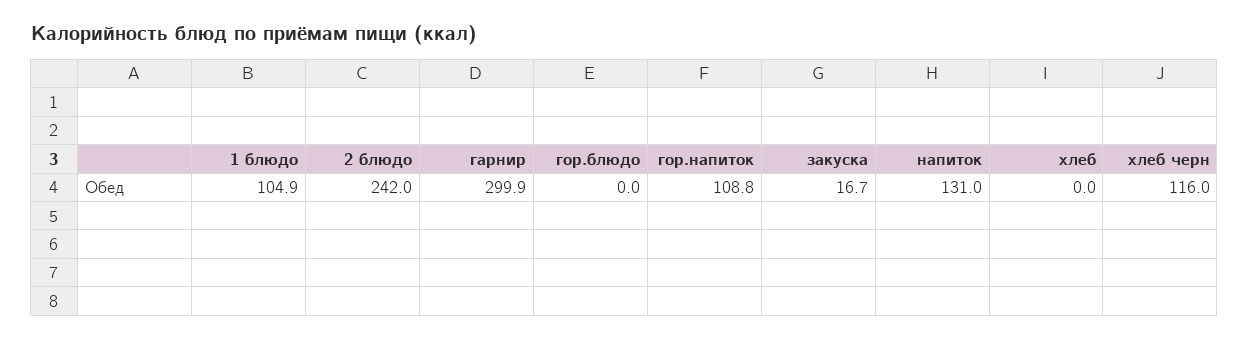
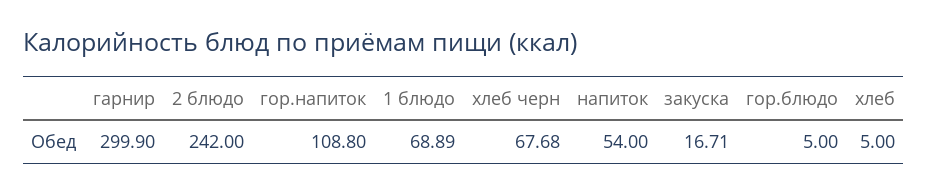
  {
-   "1 блюдо": 104.9,
+   "1 блюдо": 68.89,
    "2 блюдо": 242,
    "гарнир": 299.9,
-   "гор.блюдо": 0,
+   "гор.блюдо": 5,
    "гор.напиток": 108.8,
    "закуска": 16.71,
-   "напиток": 131,
+   "напиток": 54,
-   "хлеб": 0,
+   "хлеб": 5,
-   "хлеб черн": 116
+   "хлеб черн": 67.68
  }

